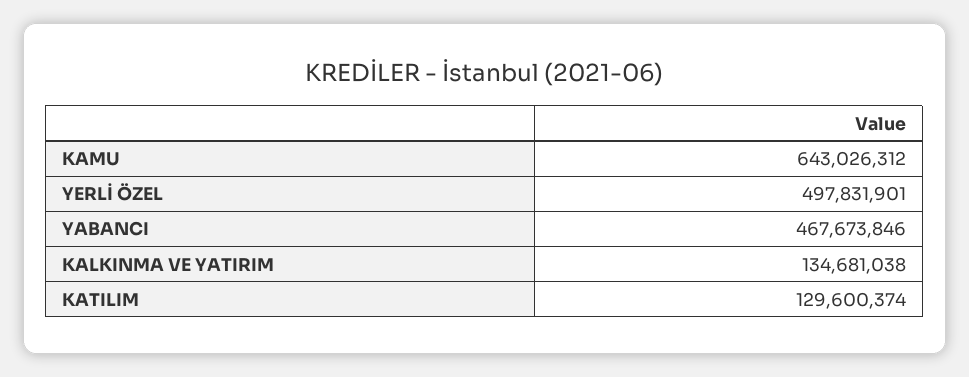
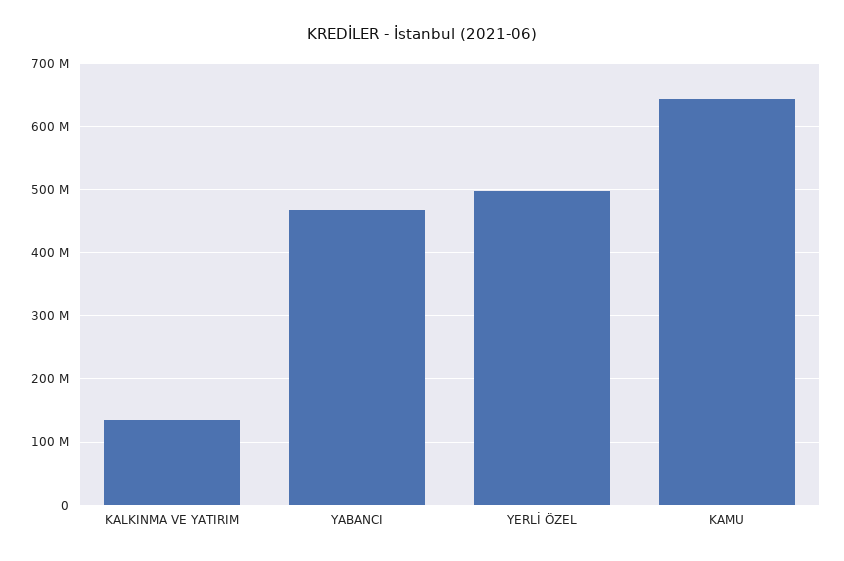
  {
    "KAMU": 643026312,
    "YERLİ ÖZEL": 497831901,
    "YABANCI": 467673846,
-   "KALKINMA VE YATIRIM": 134681038,
+   "KALKINMA VE YATIRIM": 134681038
-   "KATILIM": 129600374
  }

